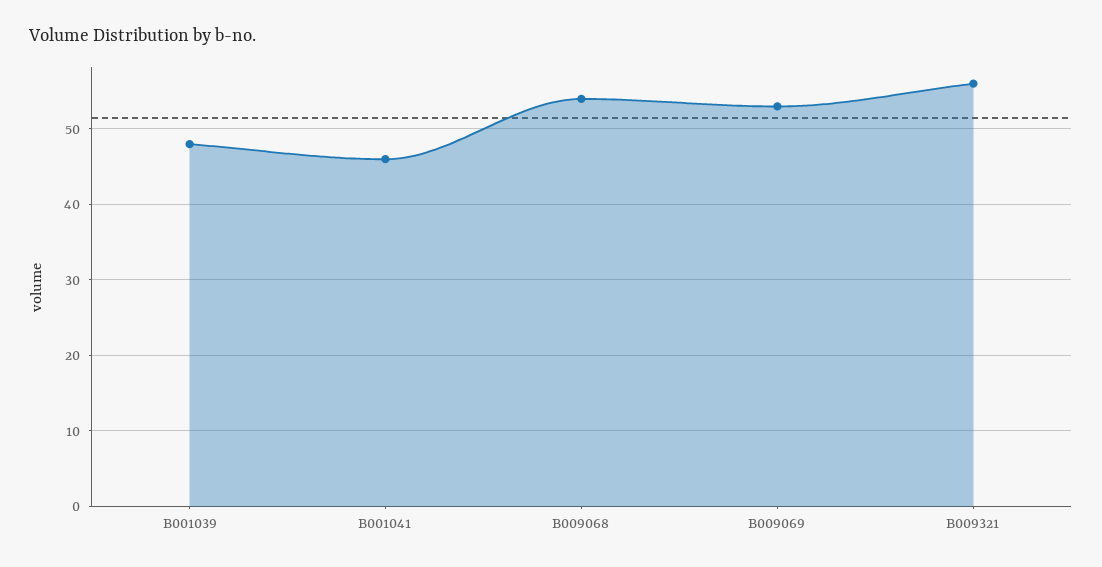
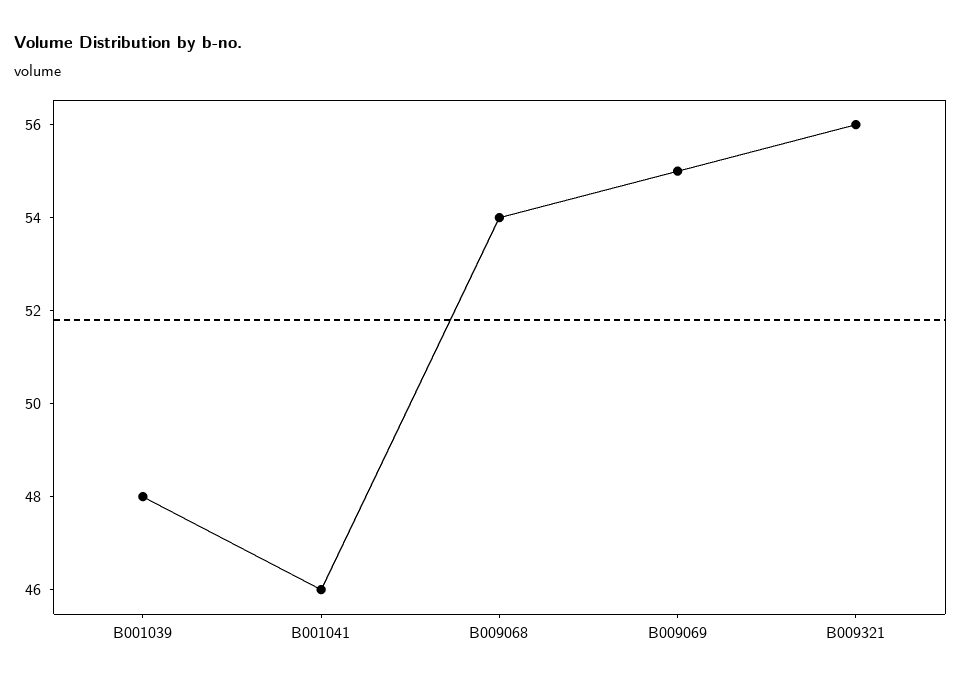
  {
    "B001039": 48,
    "B001041": 46,
    "B009068": 54,
-   "B009069": 53,
+   "B009069": 55,
    "B009321": 56
  }

